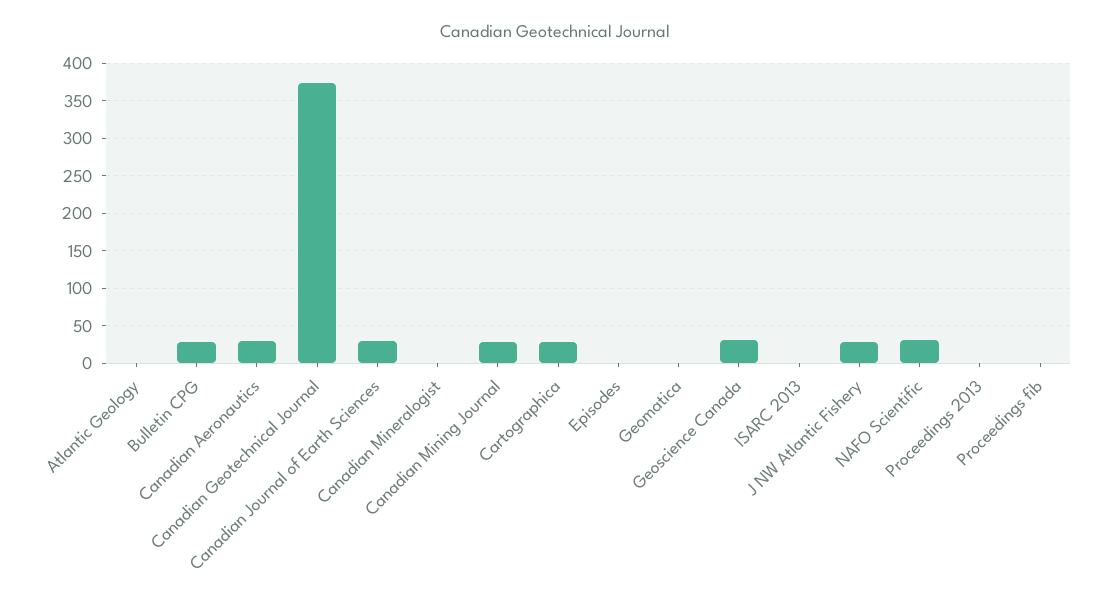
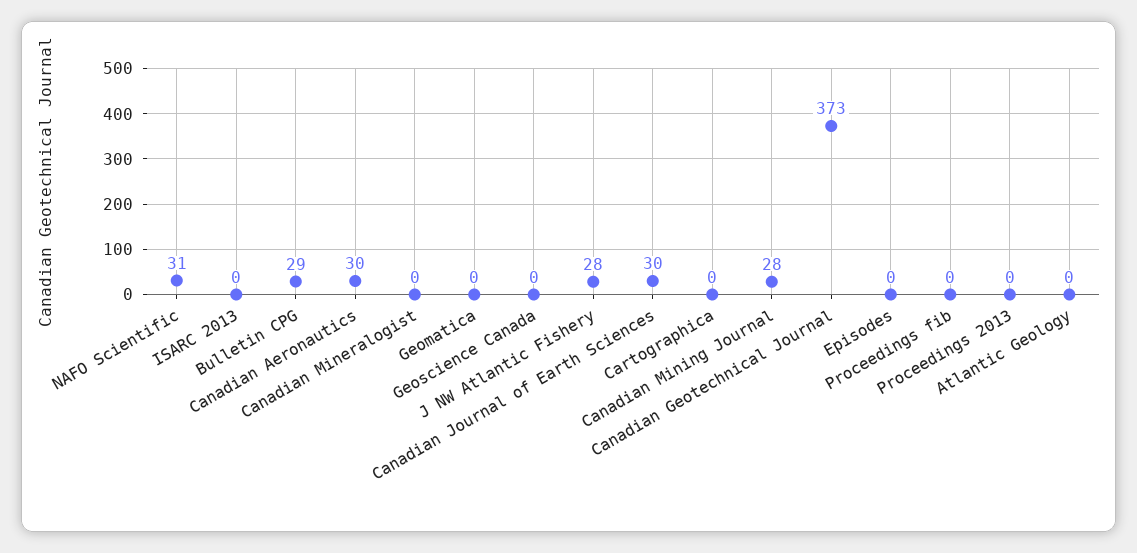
  {
    "Atlantic Geology": 0,
    "Bulletin CPG": 29,
    "Canadian Aeronautics": 30,
    "Canadian Geotechnical Journal": 373,
    "Canadian Journal of Earth Sciences": 30,
    "Canadian Mineralogist": 0,
    "Canadian Mining Journal": 28,
-   "Cartographica": 30,
+   "Cartographica": 0,
    "Episodes": 0,
    "Geomatica": 0,
-   "Geoscience Canada": 30,
+   "Geoscience Canada": 0,
    "ISARC 2013": 0,
    "J NW Atlantic Fishery": 28,
    "NAFO Scientific": 31,
    "Proceedings 2013": 0,
    "Proceedings fib": 0
  }

